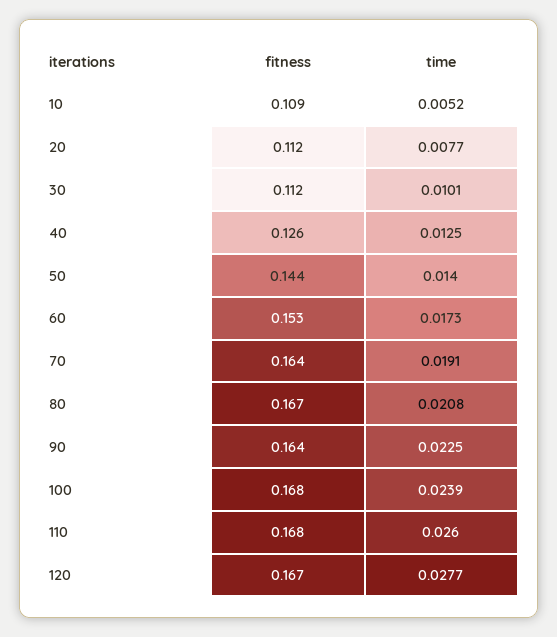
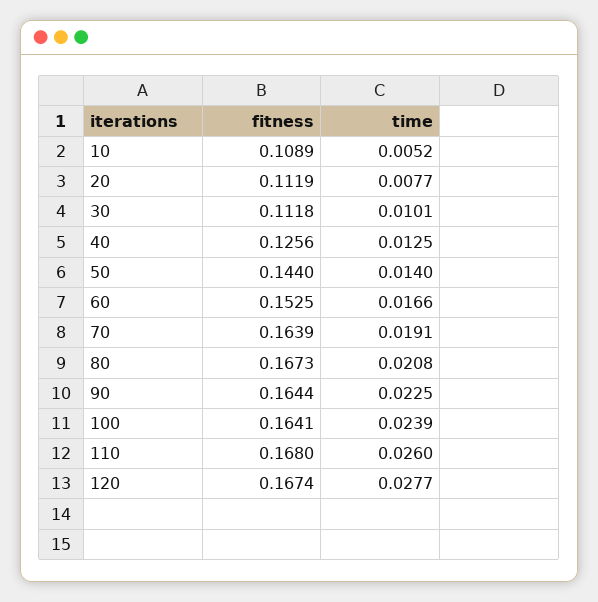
  {
    "fitness": {
      "10": 0.1089,
      "20": 0.1119,
      "30": 0.1118,
      "40": 0.1256,
      "50": 0.144,
      "60": 0.1525,
      "70": 0.1639,
      "80": 0.1673,
      "90": 0.1644,
-     "100": 0.168,
+     "100": 0.1641,
      "110": 0.168,
      "120": 0.1674
    },
    "time": {
      "10": 0.0052,
      "20": 0.0077,
      "30": 0.0101,
      "40": 0.0125,
      "50": 0.014,
-     "60": 0.0173,
+     "60": 0.0166,
      "70": 0.0191,
      "80": 0.0208,
      "90": 0.0225,
      "100": 0.0239,
      "110": 0.026,
      "120": 0.0277
    }
  }

